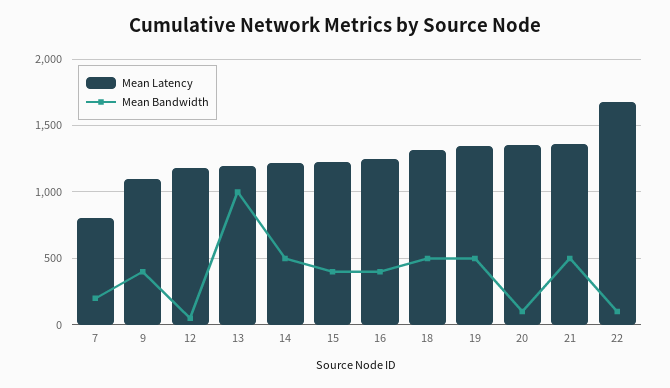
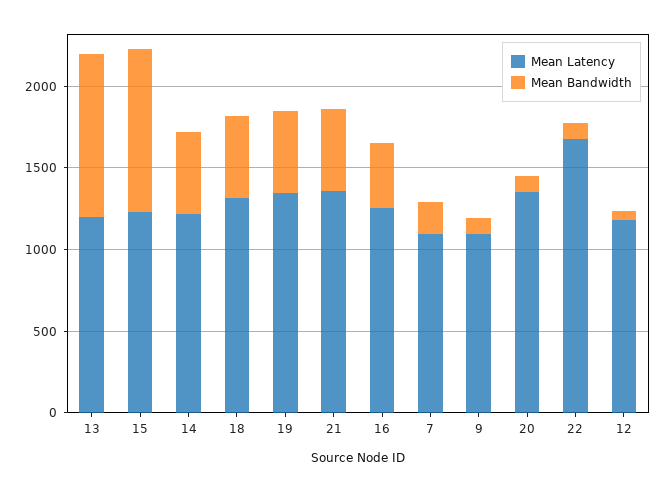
  {
    "Mean Latency": {
-     "7": 800,
+     "7": 1100,
      "9": 1100,
      "12": 1200,
      "13": 1200,
      "14": 1200,
      "15": 1250,
      "16": 1250,
      "18": 1300,
      "19": 1350,
      "20": 1350,
      "21": 1350,
      "22": 1700
    },
    "Mean Bandwidth": {
      "7": 200,
-     "9": 400,
+     "9": 100,
      "12": 50,
      "13": 1000,
      "14": 500,
-     "15": 400,
+     "15": 1000,
      "16": 400,
      "18": 500,
      "19": 500,
      "20": 100,
      "21": 500,
      "22": 100
    }
  }

